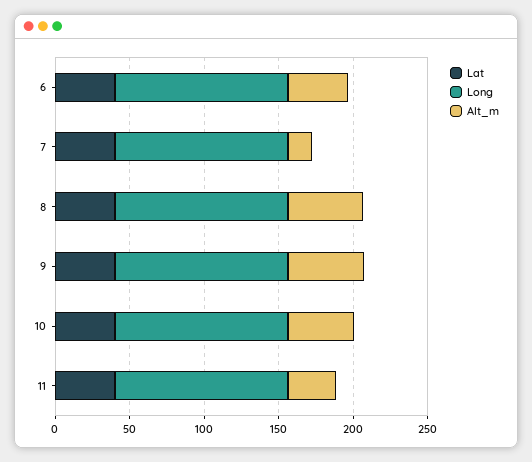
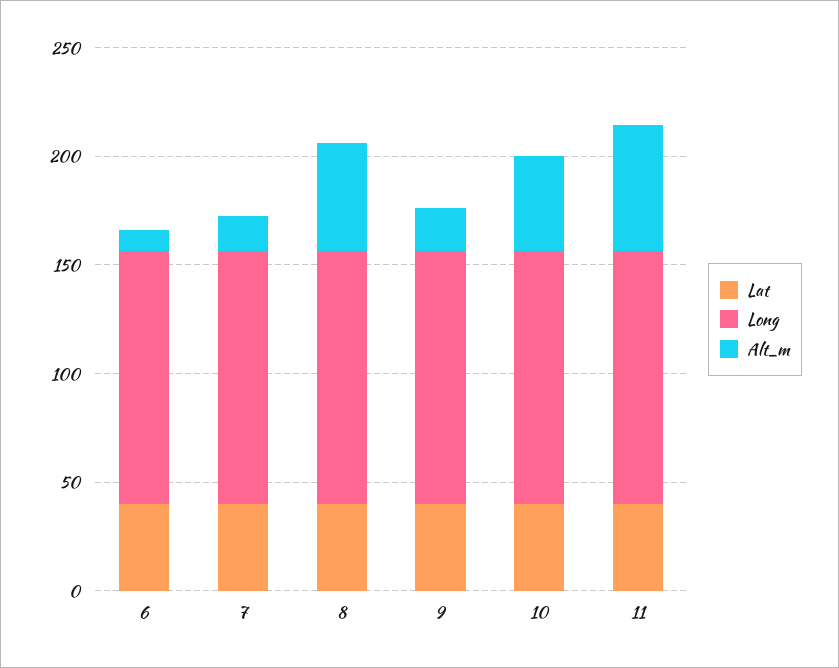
  {
    "Lat": {
      "6": 40,
      "7": 40,
      "8": 40,
      "9": 40,
      "10": 40,
      "11": 40
    },
    "Long": {
      "6": 120,
      "7": 120,
      "8": 120,
      "9": 120,
      "10": 120,
      "11": 120
    },
    "Alt_m": {
-     "6": 40,
+     "6": 10,
      "7": 20,
      "8": 50,
-     "9": 50,
+     "9": 20,
      "10": 40,
-     "11": 30
+     "11": 60
    }
  }

